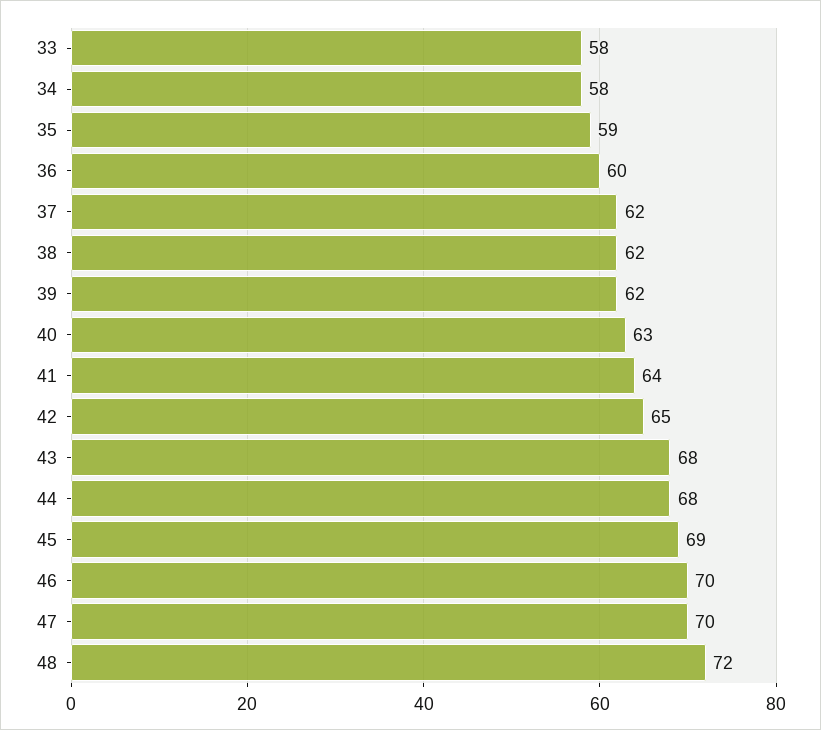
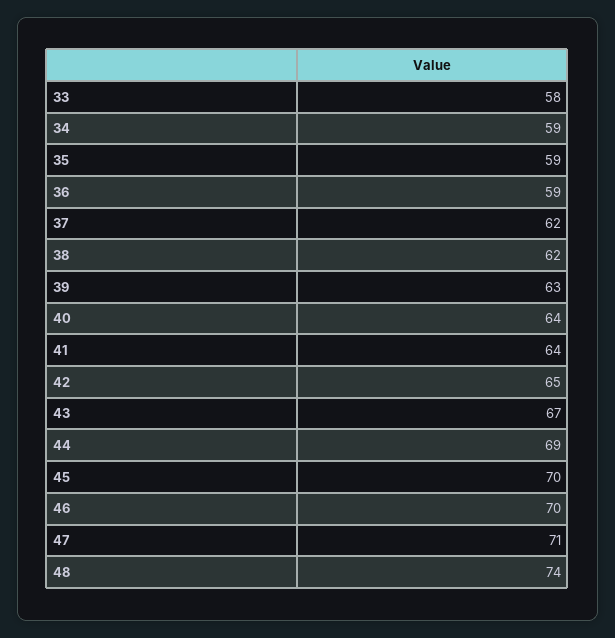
  {
    "33": 58,
-   "34": 58,
+   "34": 59,
    "35": 59,
-   "36": 60,
+   "36": 59,
    "37": 62,
    "38": 62,
-   "39": 62,
+   "39": 63,
-   "40": 63,
+   "40": 64,
    "41": 64,
    "42": 65,
-   "43": 68,
+   "43": 67,
-   "44": 68,
+   "44": 69,
-   "45": 69,
+   "45": 70,
    "46": 70,
-   "47": 70,
+   "47": 71,
-   "48": 72
+   "48": 74
  }

